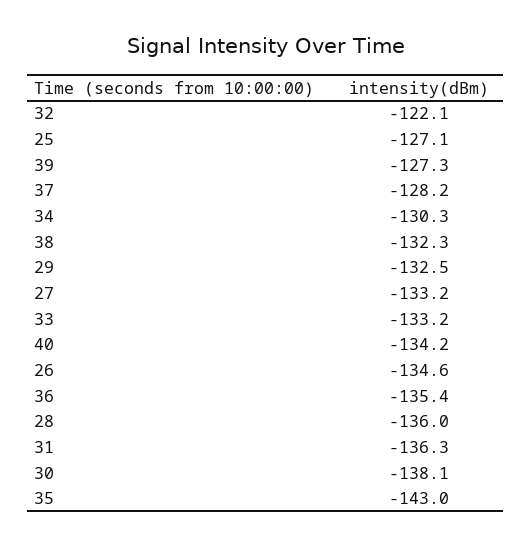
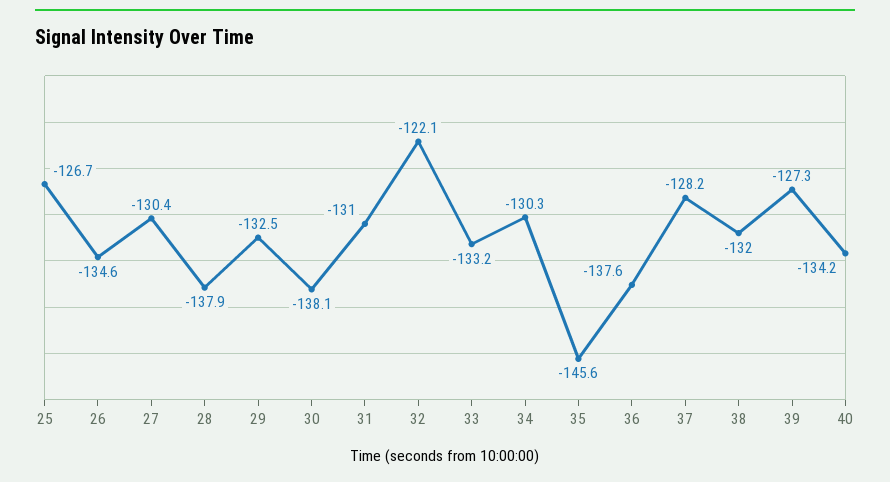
  {
    "32": -122.1,
-   "25": -127.1,
+   "25": -126.7,
    "39": -127.3,
    "37": -128.2,
    "34": -130.3,
-   "38": -132.3,
+   "38": -132,
    "29": -132.5,
-   "27": -133.2,
+   "27": -130.4,
    "33": -133.2,
    "40": -134.2,
    "26": -134.6,
-   "36": -135.4,
+   "36": -137.6,
-   "28": -136,
+   "28": -137.9,
-   "31": -136.3,
+   "31": -131,
    "30": -138.1,
-   "35": -143
+   "35": -145.6
  }

